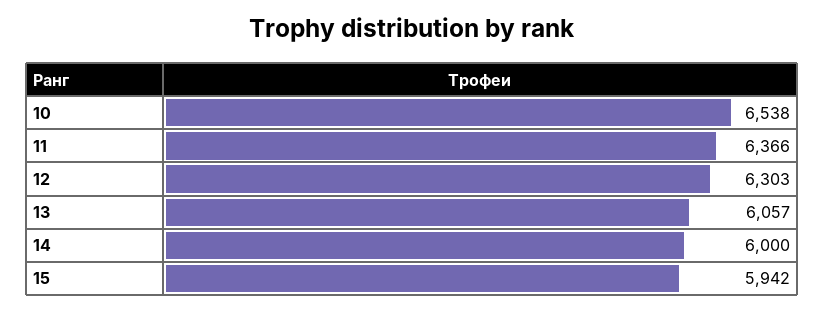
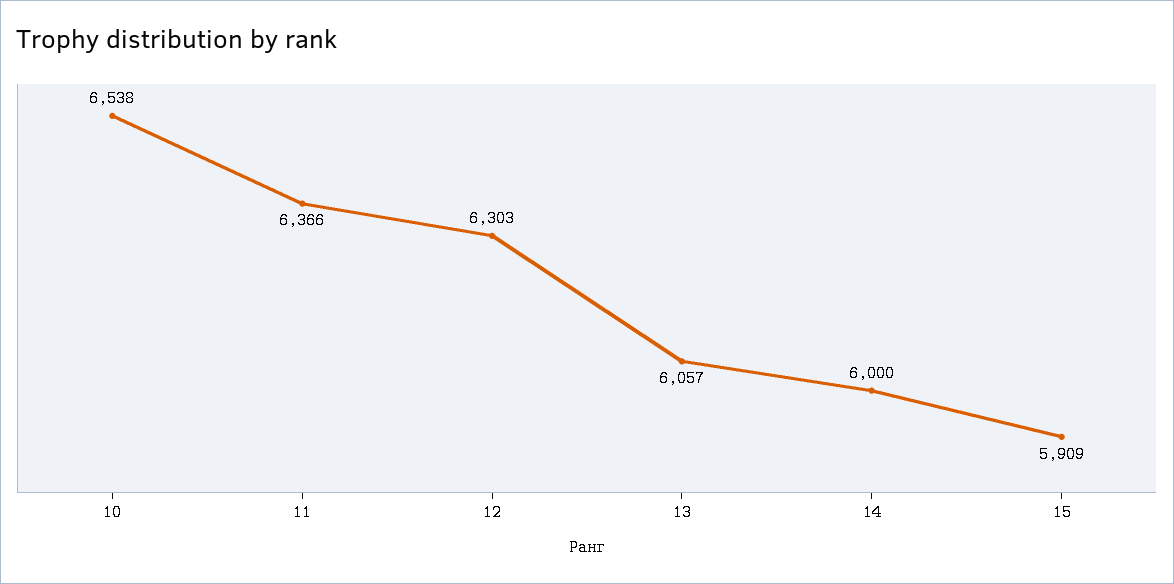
  {
    "10": 6538,
    "11": 6366,
    "12": 6303,
    "13": 6057,
    "14": 6000,
-   "15": 5942
+   "15": 5909
  }

